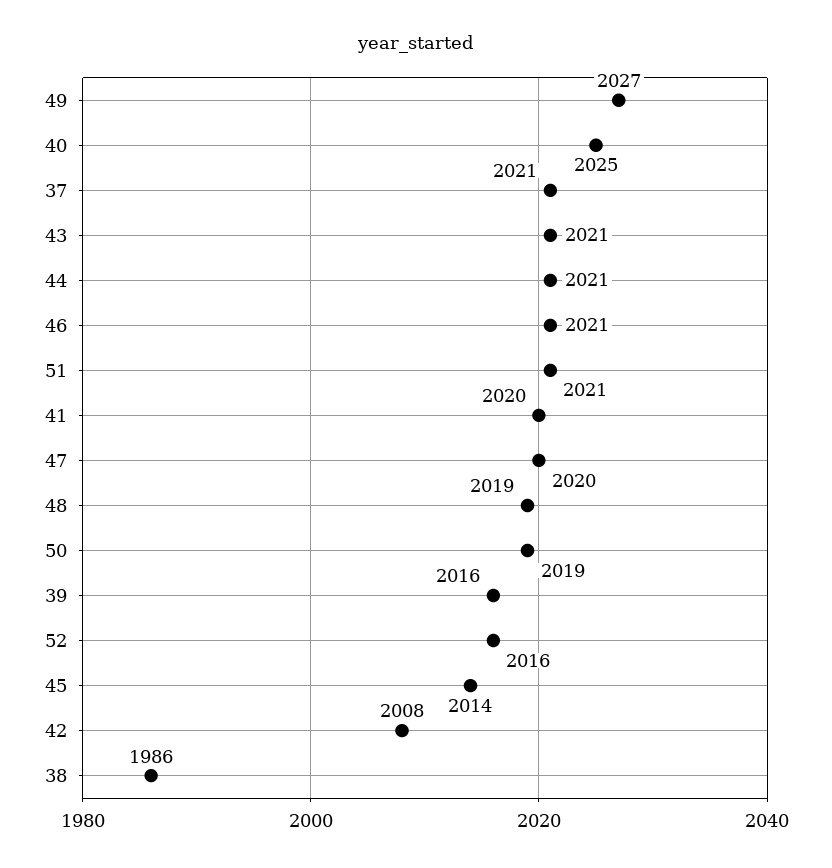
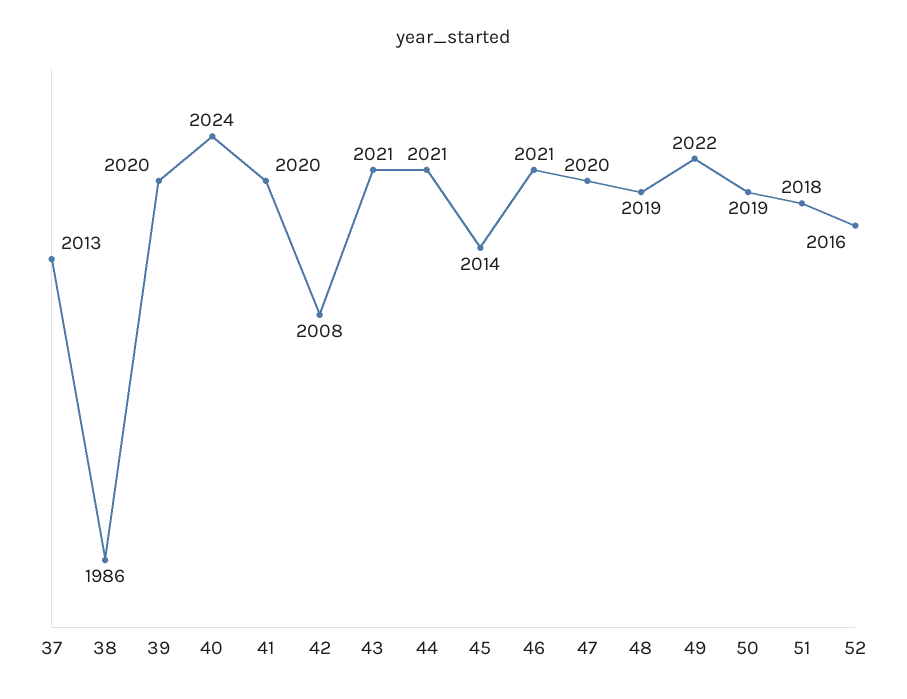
  {
-   "49": 2027,
+   "49": 2022,
-   "40": 2025,
+   "40": 2024,
-   "37": 2021,
+   "37": 2013,
    "43": 2021,
    "44": 2021,
    "46": 2021,
-   "51": 2021,
+   "51": 2018,
    "41": 2020,
    "47": 2020,
    "48": 2019,
    "50": 2019,
-   "39": 2016,
+   "39": 2020,
    "52": 2016,
    "45": 2014,
    "42": 2008,
    "38": 1986
  }

